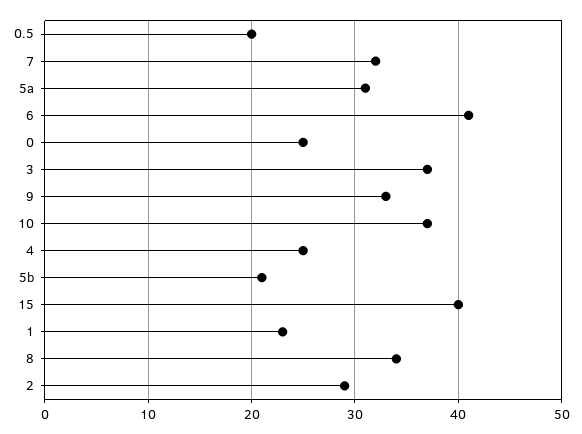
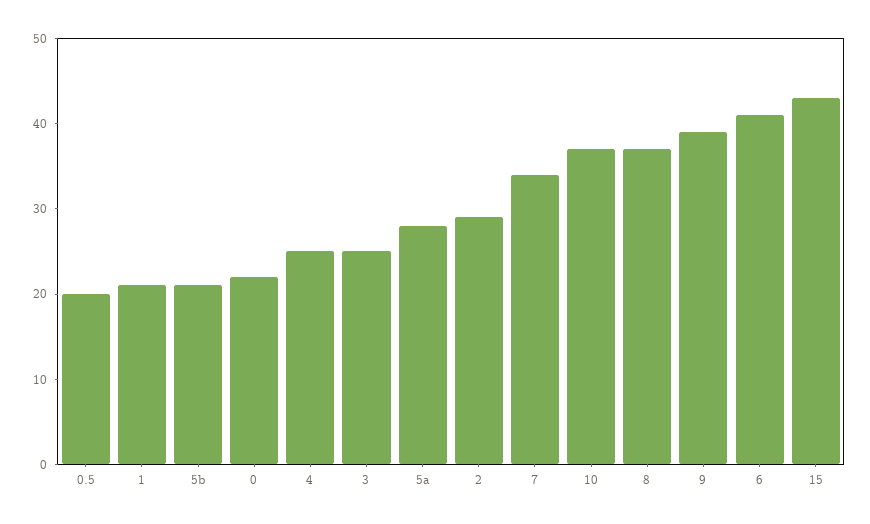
  {
    "0.5": 20,
-   "7": 32,
+   "7": 34,
-   "5a": 31,
+   "5a": 28,
    "6": 41,
-   "0": 25,
+   "0": 22,
-   "3": 37,
+   "3": 25,
-   "9": 33,
+   "9": 39,
    "10": 37,
    "4": 25,
    "5b": 21,
-   "15": 40,
+   "15": 43,
-   "1": 23,
+   "1": 21,
-   "8": 34,
+   "8": 37,
    "2": 29
  }

